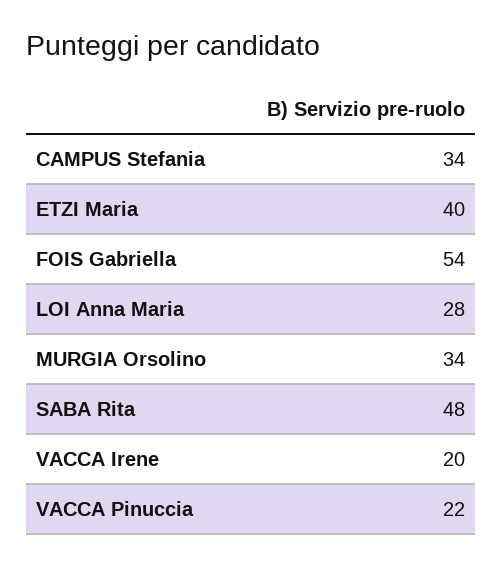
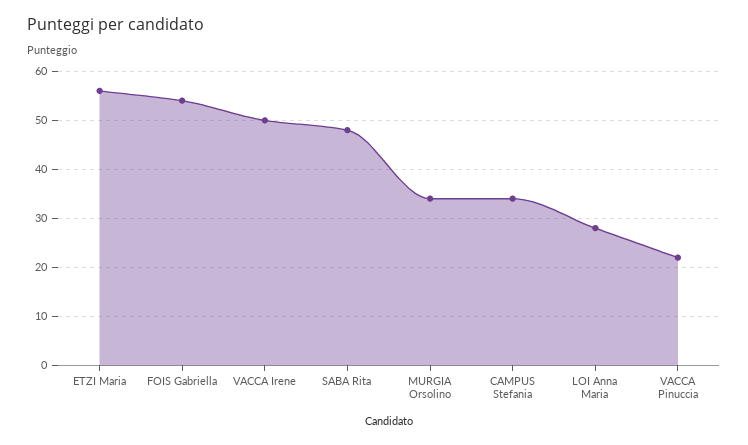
  {
    "CAMPUS Stefania": 34,
-   "ETZI Maria": 40,
+   "ETZI Maria": 55,
    "FOIS Gabriella": 54,
    "LOI Anna Maria": 28,
    "MURGIA Orsolino": 34,
    "SABA Rita": 48,
-   "VACCA Irene": 20,
+   "VACCA Irene": 50,
    "VACCA Pinuccia": 22
  }

